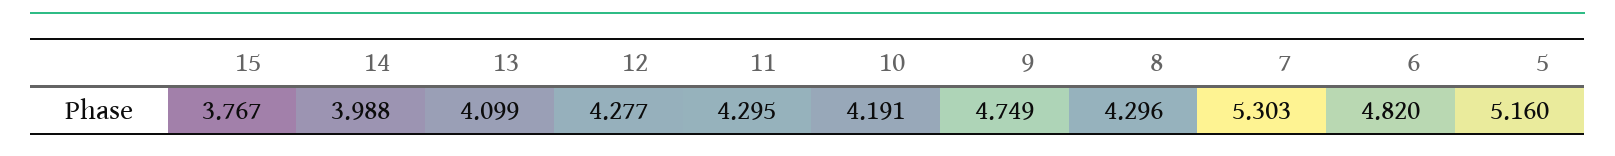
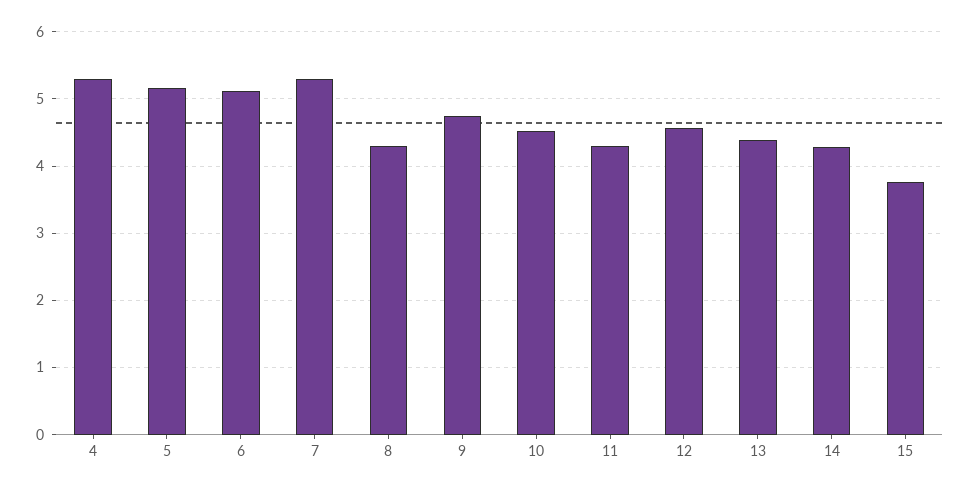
  {
    "15": 3.767,
-   "14": 3.988,
+   "14": 4.3,
-   "13": 4.099,
+   "13": 4.4,
-   "12": 4.277,
+   "12": 4.6,
    "11": 4.295,
-   "10": 4.191,
+   "10": 4.5,
    "9": 4.749,
    "8": 4.296,
    "7": 5.303,
-   "6": 4.82,
+   "6": 5.1,
-   "5": 5.16
+   "5": 5.16,
+   "4": 5.3
  }

